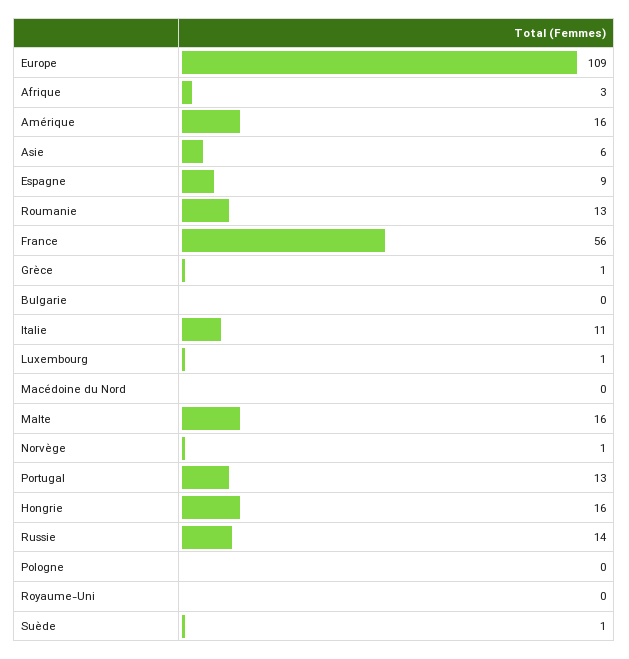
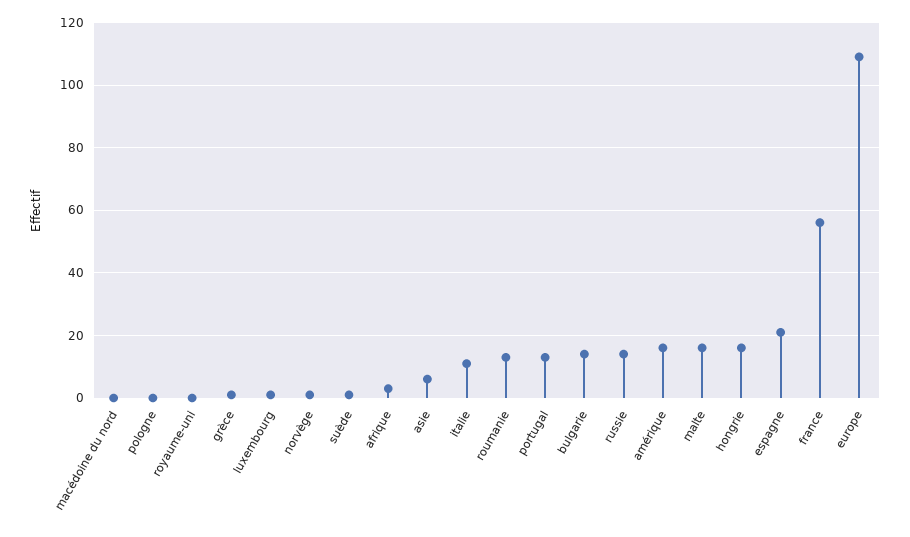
  {
    "Europe": 109,
    "Afrique": 3,
    "Amérique": 16,
    "Asie": 6,
-   "Espagne": 9,
+   "Espagne": 20,
    "Roumanie": 13,
    "France": 56,
    "Grèce": 1,
-   "Bulgarie": 0,
+   "Bulgarie": 15,
    "Italie": 11,
    "Luxembourg": 1,
    "Macédoine du Nord": 0,
    "Malte": 16,
    "Norvège": 1,
    "Portugal": 13,
    "Hongrie": 16,
    "Russie": 14,
    "Pologne": 0,
    "Royaume-Uni": 0,
    "Suède": 1
  }

